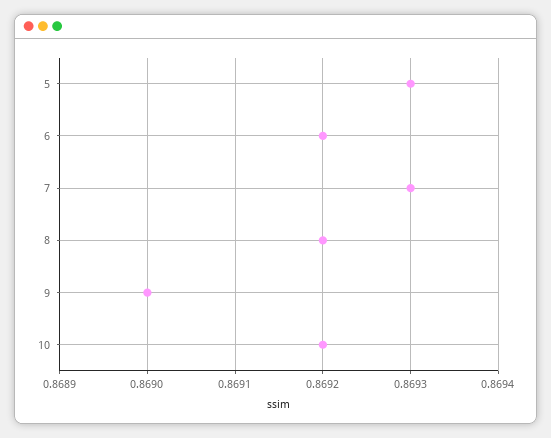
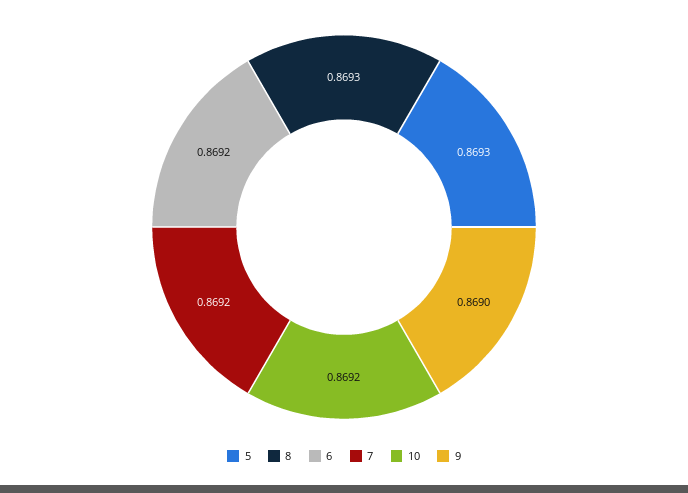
  {
    "5": 0.8693,
    "6": 0.8692,
-   "7": 0.8693,
+   "7": 0.8692,
-   "8": 0.8692,
+   "8": 0.8693,
    "9": 0.869,
    "10": 0.8692
  }

